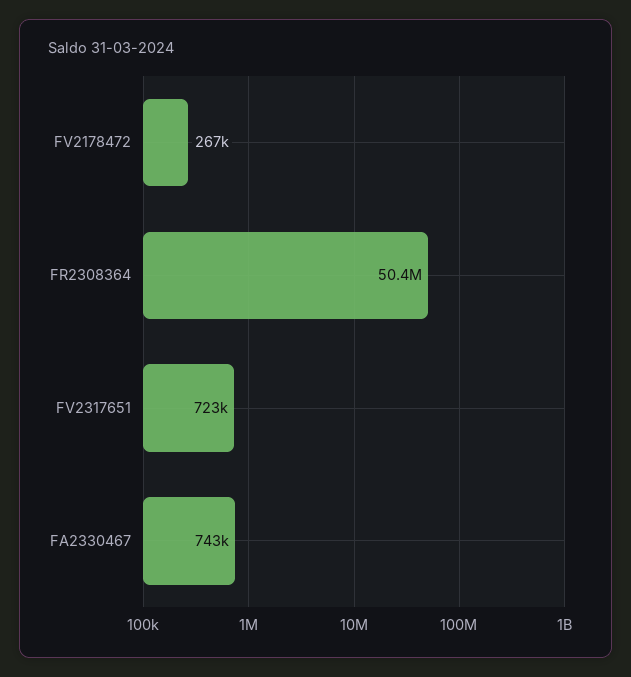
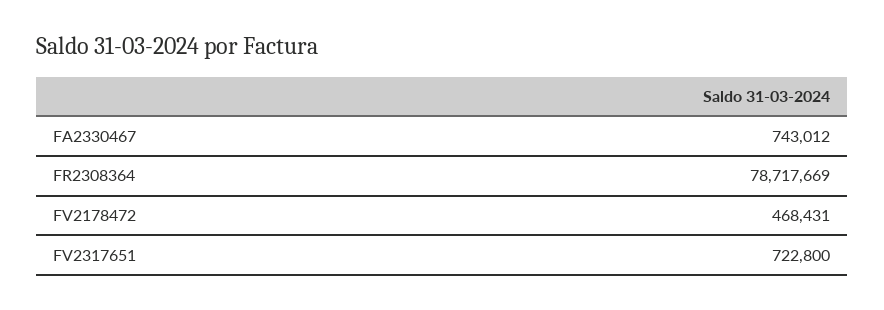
  {
-   "FV2178472": 267000,
+   "FV2178472": 468431,
-   "FR2308364": 50400000,
+   "FR2308364": 78717669,
    "FV2317651": 722800,
    "FA2330467": 743012
  }

